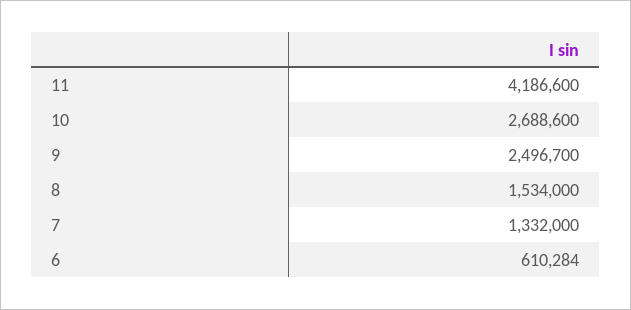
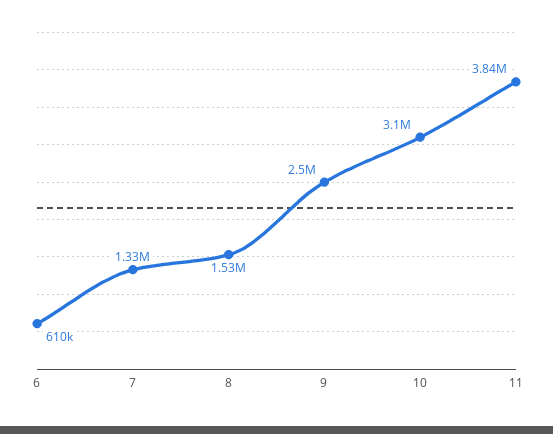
  {
-   "11": 4186600,
+   "11": 3840000,
-   "10": 2688600,
+   "10": 3100000,
    "9": 2496700,
    "8": 1534000,
    "7": 1332000,
    "6": 610284
  }

